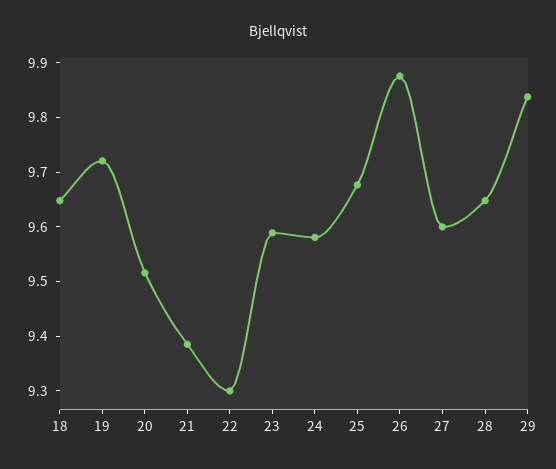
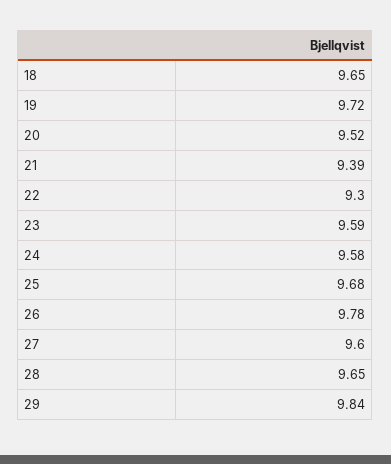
  {
    "18": 9.65,
    "19": 9.72,
    "20": 9.52,
    "21": 9.39,
    "22": 9.3,
    "23": 9.59,
    "24": 9.58,
    "25": 9.68,
-   "26": 9.88,
+   "26": 9.78,
    "27": 9.6,
    "28": 9.65,
    "29": 9.84
  }

